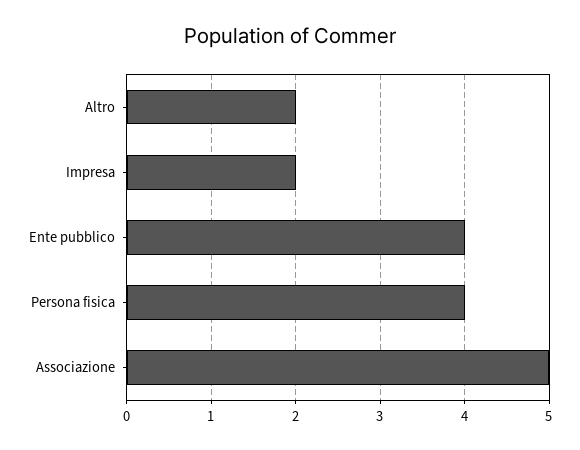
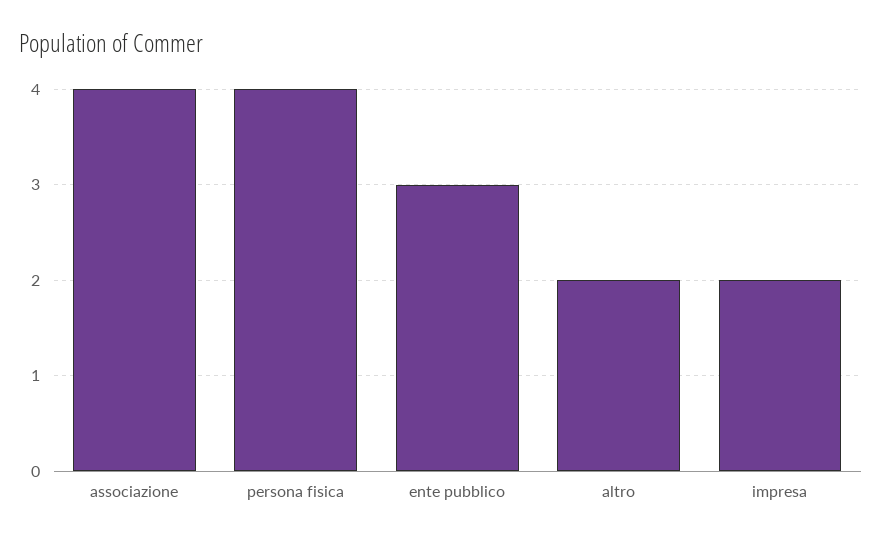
  {
    "Altro": 2,
    "Impresa": 2,
-   "Ente pubblico": 4,
+   "Ente pubblico": 3,
    "Persona fisica": 4,
-   "Associazione": 5
+   "Associazione": 4
  }

